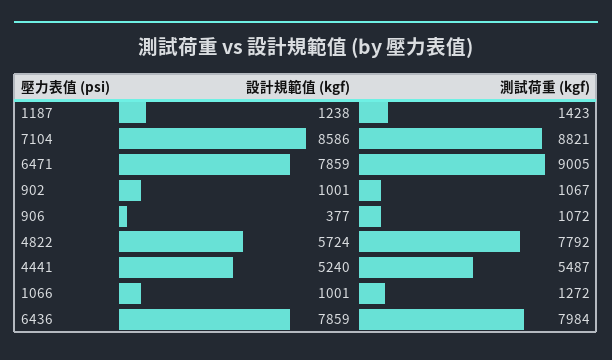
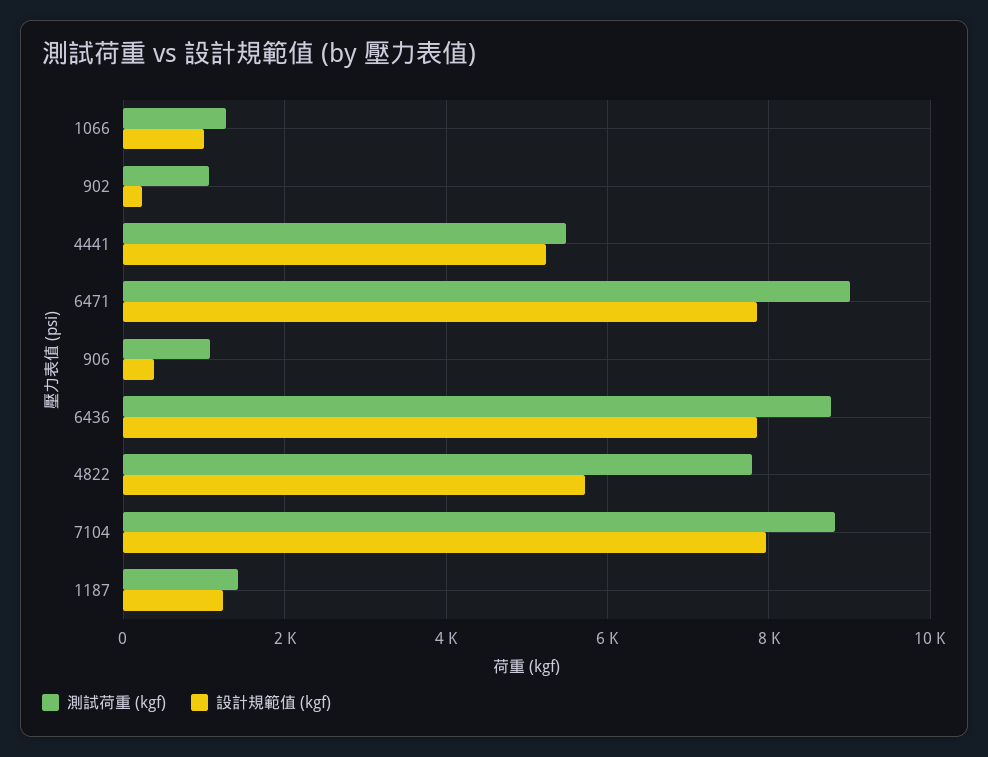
  {
    "設計規範值 (kgf)": {
      "1187": 1238,
-     "7104": 8586,
+     "7104": 8000,
      "6471": 7859,
-     "902": 1001,
+     "902": 200,
      "906": 377,
      "4822": 5724,
      "4441": 5240,
      "1066": 1001,
      "6436": 7859
    },
    "測試荷重 (kgf)": {
      "1187": 1423,
      "7104": 8821,
      "6471": 9005,
      "902": 1067,
      "906": 1072,
      "4822": 7792,
      "4441": 5487,
      "1066": 1272,
-     "6436": 7984
+     "6436": 8800
    }
  }

